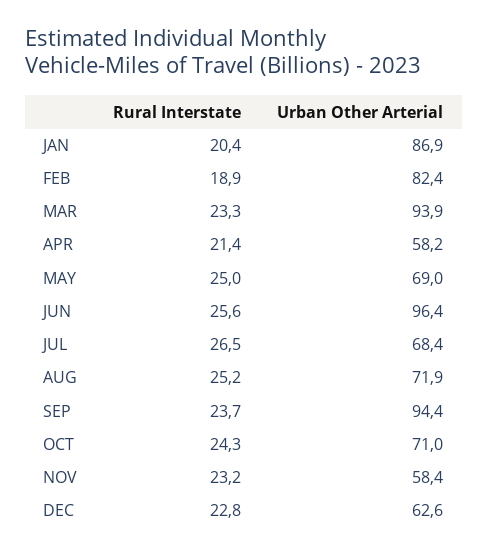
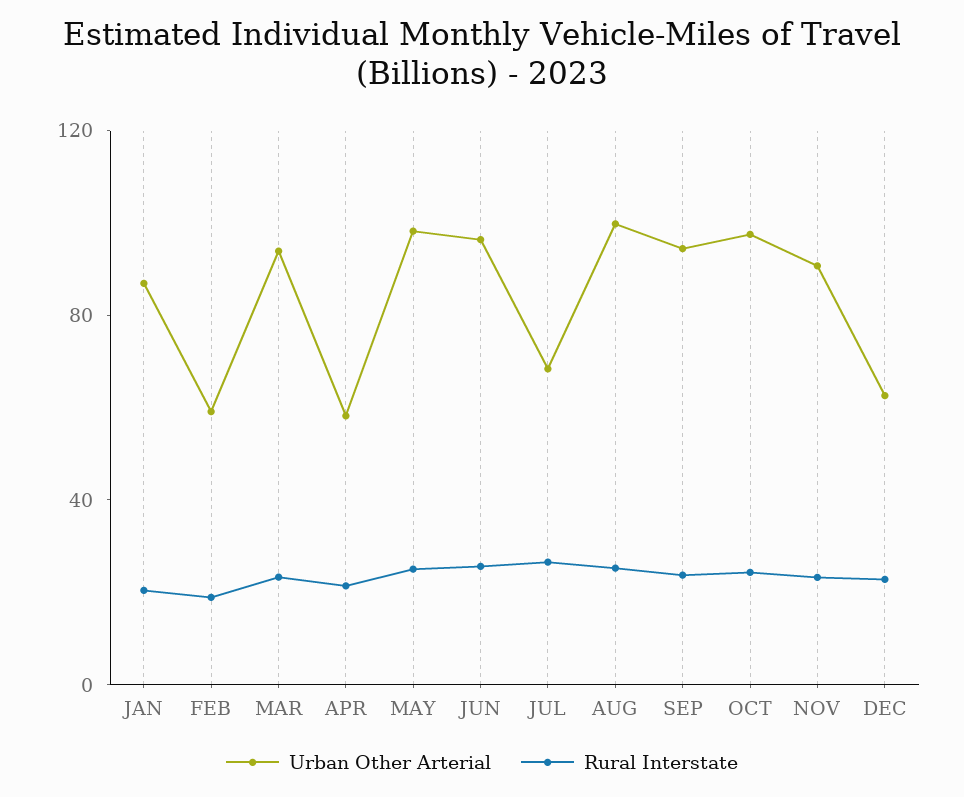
  {
    "Rural Interstate": {
      "JAN": 20.4,
      "FEB": 18.9,
      "MAR": 23.3,
      "APR": 21.4,
      "MAY": 25,
      "JUN": 25.6,
      "JUL": 26.5,
      "AUG": 25.2,
      "SEP": 23.7,
      "OCT": 24.3,
      "NOV": 23.2,
      "DEC": 22.8
    },
    "Urban Other Arterial": {
      "JAN": 86.9,
-     "FEB": 82.4,
+     "FEB": 60,
      "MAR": 93.9,
      "APR": 58.2,
-     "MAY": 69,
+     "MAY": 100,
      "JUN": 96.4,
      "JUL": 68.4,
-     "AUG": 71.9,
+     "AUG": 100,
      "SEP": 94.4,
-     "OCT": 71,
+     "OCT": 100,
-     "NOV": 58.4,
+     "NOV": 90,
      "DEC": 62.6
    }
  }

